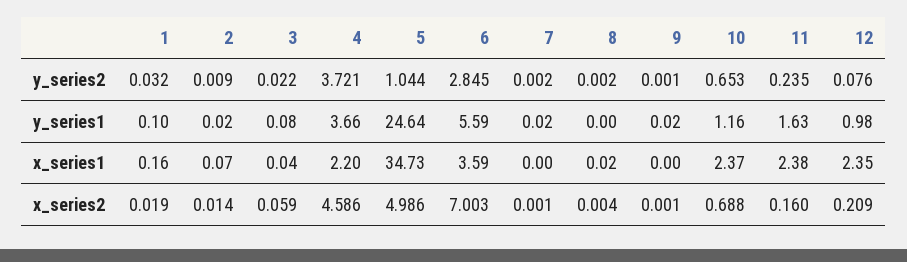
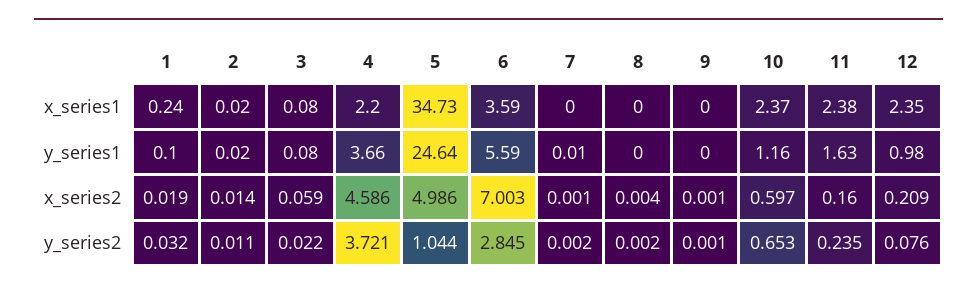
  {
    "1": {
      "y_series2": 0.032,
      "y_series1": 0.1,
-     "x_series1": 0.16,
+     "x_series1": 0.24,
      "x_series2": 0.019
    },
    "2": {
-     "y_series2": 0.009,
+     "y_series2": 0.011,
      "y_series1": 0.02,
-     "x_series1": 0.07,
+     "x_series1": 0.02,
      "x_series2": 0.014
    },
    "3": {
      "y_series2": 0.022,
      "y_series1": 0.08,
-     "x_series1": 0.04,
+     "x_series1": 0.08,
      "x_series2": 0.059
    },
    "4": {
      "y_series2": 3.721,
      "y_series1": 3.66,
      "x_series1": 2.2,
      "x_series2": 4.586
    },
    "5": {
      "y_series2": 1.044,
      "y_series1": 24.64,
      "x_series1": 34.73,
      "x_series2": 4.986
    },
    "6": {
      "y_series2": 2.845,
      "y_series1": 5.59,
      "x_series1": 3.59,
      "x_series2": 7.003
    },
    "7": {
      "y_series2": 0.002,
-     "y_series1": 0.02,
+     "y_series1": 0.01,
      "x_series1": 0,
      "x_series2": 0.001
    },
    "8": {
      "y_series2": 0.002,
      "y_series1": 0,
-     "x_series1": 0.02,
+     "x_series1": 0,
      "x_series2": 0.004
    },
    "9": {
      "y_series2": 0.001,
-     "y_series1": 0.02,
+     "y_series1": 0,
      "x_series1": 0,
      "x_series2": 0.001
    },
    "10": {
      "y_series2": 0.653,
      "y_series1": 1.16,
      "x_series1": 2.37,
-     "x_series2": 0.688
+     "x_series2": 0.597
    },
    "11": {
      "y_series2": 0.235,
      "y_series1": 1.63,
      "x_series1": 2.38,
      "x_series2": 0.16
    },
    "12": {
      "y_series2": 0.076,
      "y_series1": 0.98,
      "x_series1": 2.35,
      "x_series2": 0.209
    }
  }

